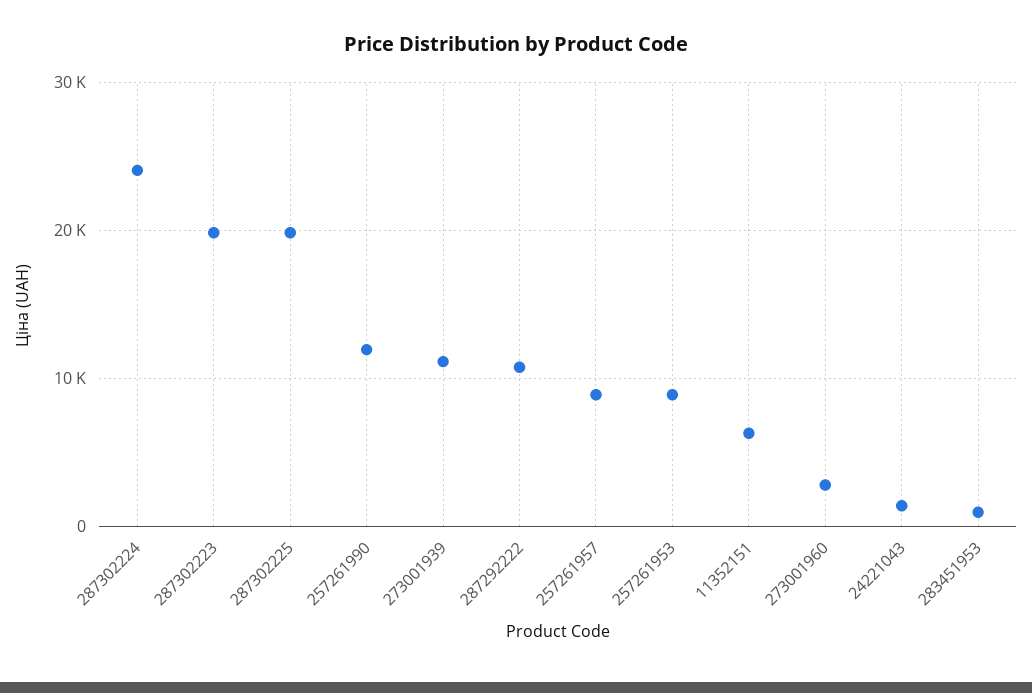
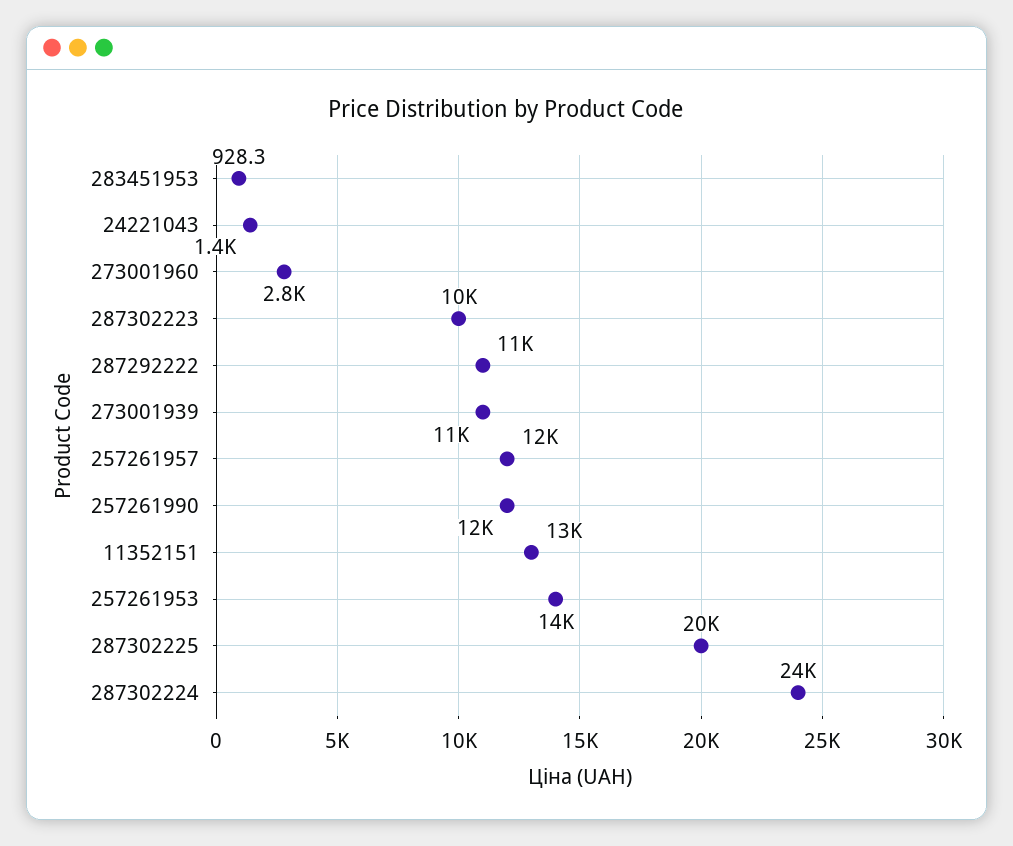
  {
    "287302224": 24000,
-   "287302223": 20000,
+   "287302223": 10000,
    "287302225": 20000,
    "257261990": 12000,
    "273001939": 11000,
    "287292222": 11000,
-   "257261957": 9000,
+   "257261957": 12000,
-   "257261953": 9000,
+   "257261953": 14000,
-   "11352151": 6000,
+   "11352151": 13000,
    "273001960": 2800,
    "24221043": 1400,
    "283451953": 928.3
  }

